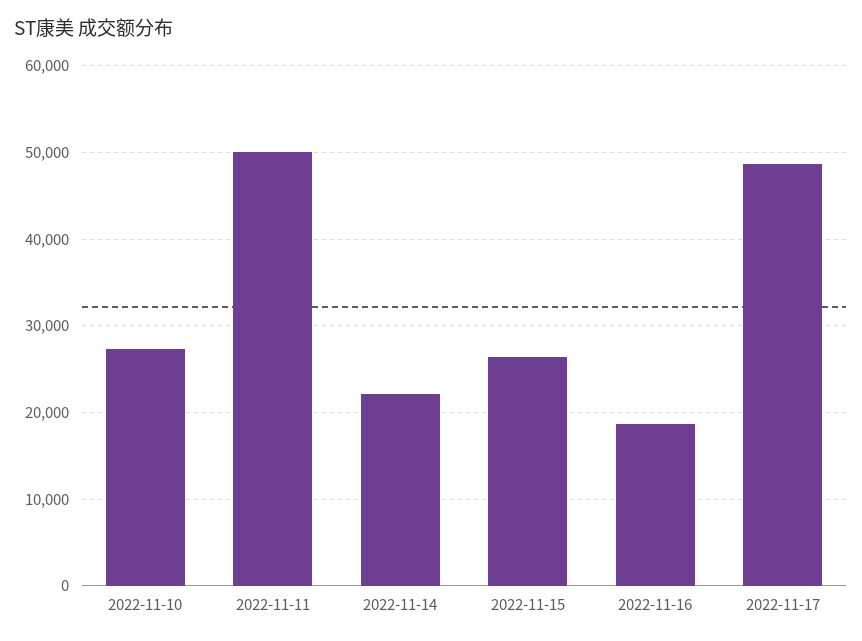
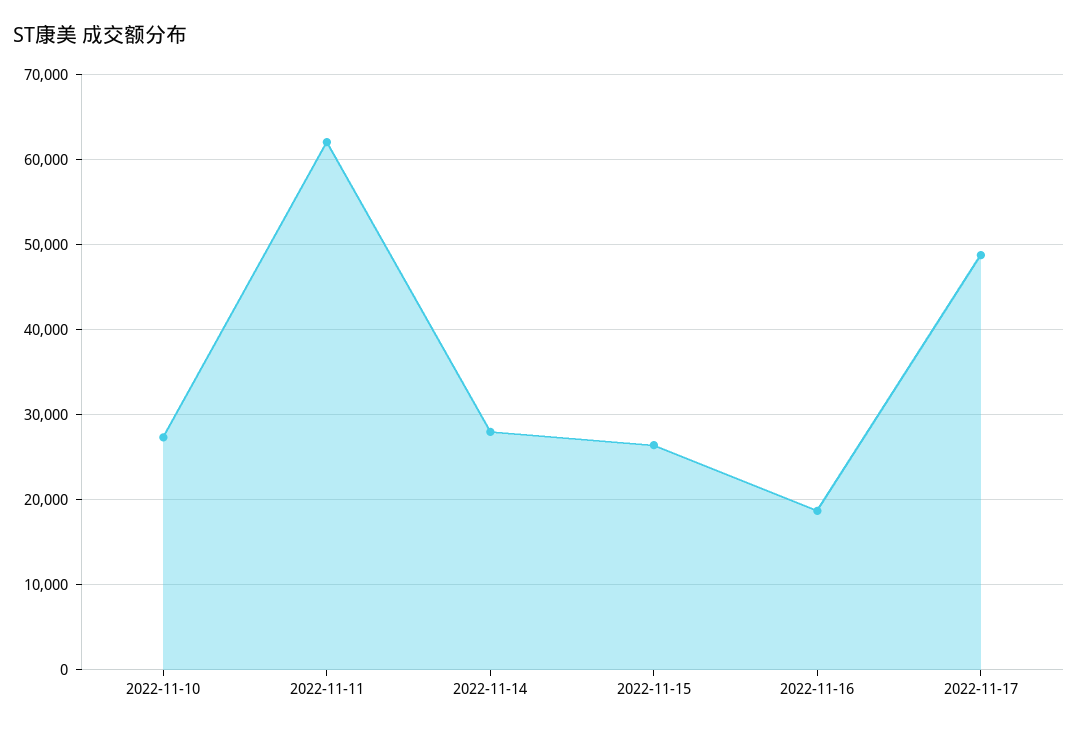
  {
    "2022-11-10": 27000,
-   "2022-11-11": 50000,
+   "2022-11-11": 62000,
-   "2022-11-14": 22000,
+   "2022-11-14": 28000,
    "2022-11-15": 26000,
    "2022-11-16": 19000,
    "2022-11-17": 49000
  }

